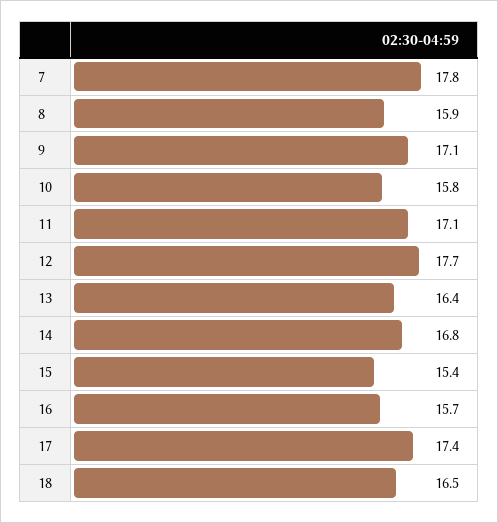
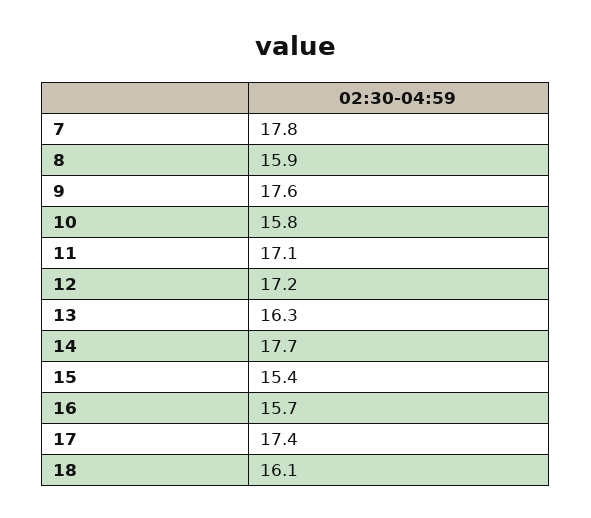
  {
    "7": 17.8,
    "8": 15.9,
-   "9": 17.1,
+   "9": 17.6,
    "10": 15.8,
    "11": 17.1,
-   "12": 17.7,
+   "12": 17.2,
-   "13": 16.4,
+   "13": 16.3,
-   "14": 16.8,
+   "14": 17.7,
    "15": 15.4,
    "16": 15.7,
    "17": 17.4,
-   "18": 16.5
+   "18": 16.1
  }

